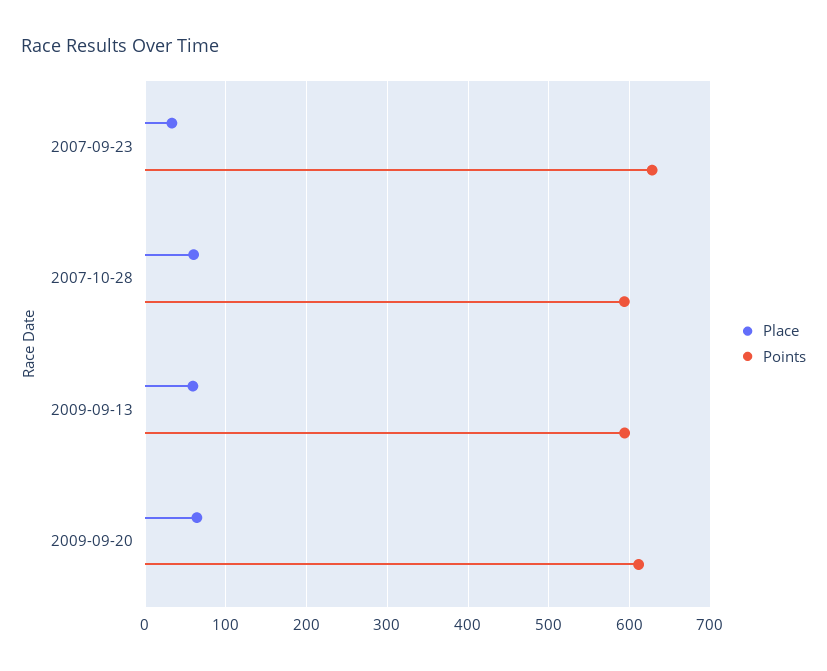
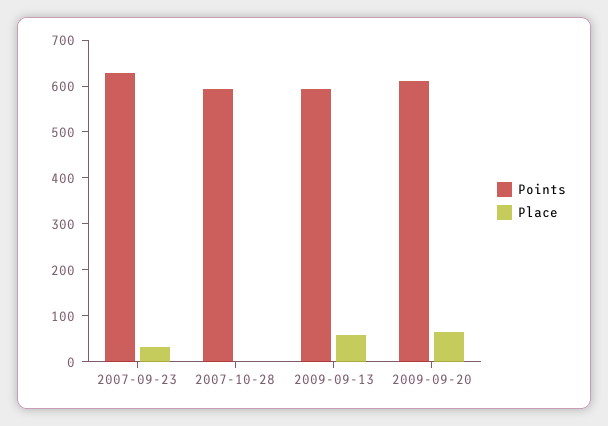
  {
    "Place": {
      "2007-09-23": 30,
-     "2007-10-28": 60,
+     "2007-10-28": 0,
      "2009-09-13": 60,
      "2009-09-20": 60
    },
    "Points": {
      "2007-09-23": 630,
      "2007-10-28": 590,
      "2009-09-13": 590,
      "2009-09-20": 610
    }
  }

